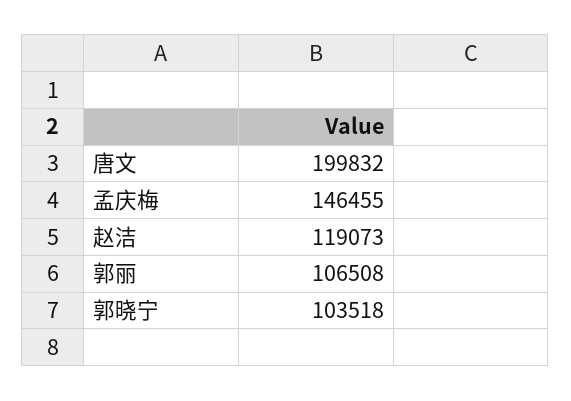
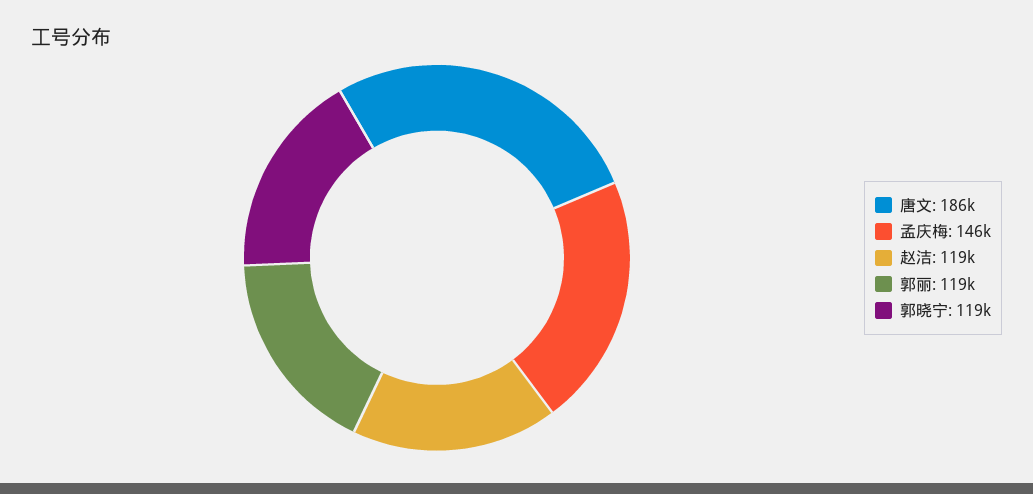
  {
-   "唐文": 199832,
+   "唐文": 186000,
    "孟庆梅": 146455,
    "赵洁": 119073,
-   "郭丽": 106508,
+   "郭丽": 119000,
-   "郭晓宁": 103518
+   "郭晓宁": 119000
  }

